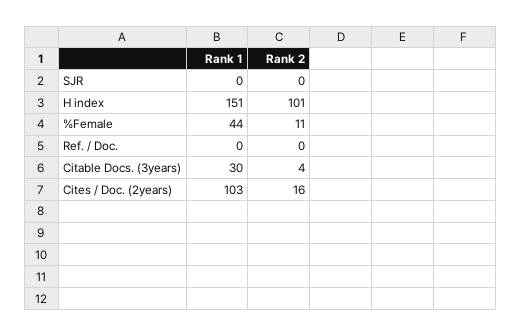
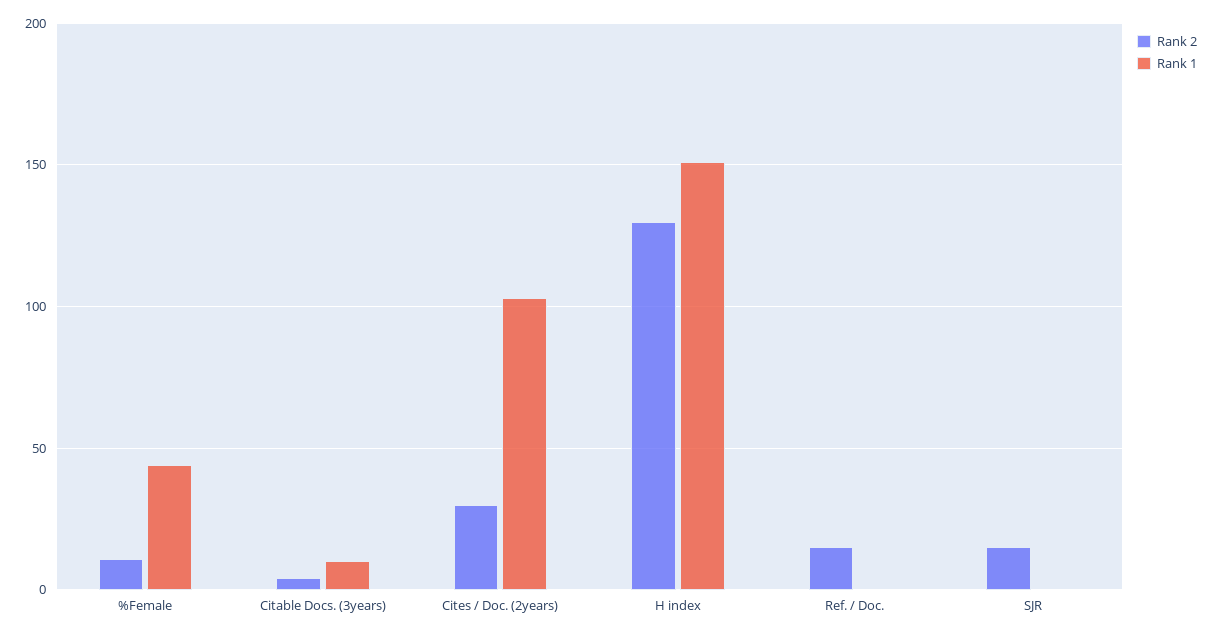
  {
    "Rank 1": {
      "SJR": 0,
      "H index": 151,
      "%Female": 44,
      "Ref. / Doc.": 0,
-     "Citable Docs. (3years)": 30,
+     "Citable Docs. (3years)": 10,
      "Cites / Doc. (2years)": 103
    },
    "Rank 2": {
-     "SJR": 0,
+     "SJR": 15,
-     "H index": 101,
+     "H index": 130,
      "%Female": 11,
-     "Ref. / Doc.": 0,
+     "Ref. / Doc.": 15,
      "Citable Docs. (3years)": 4,
-     "Cites / Doc. (2years)": 16
+     "Cites / Doc. (2years)": 30
    }
  }

